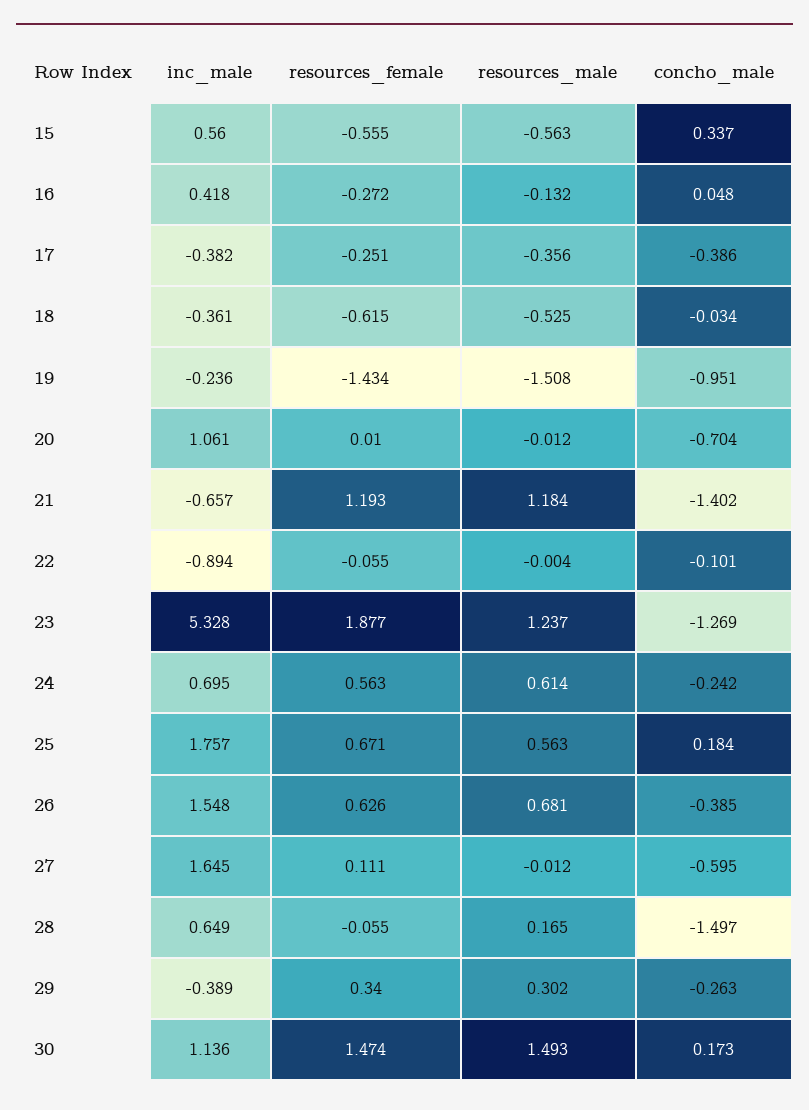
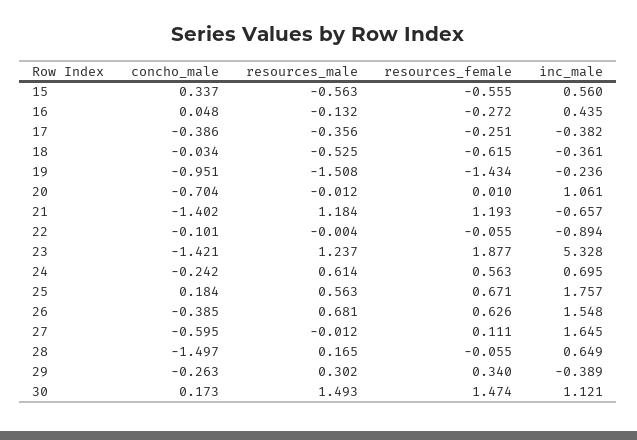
  {
    "inc_male": {
      "15": 0.56,
-     "16": 0.418,
+     "16": 0.435,
      "17": -0.382,
      "18": -0.361,
      "19": -0.236,
      "20": 1.061,
      "21": -0.657,
      "22": -0.894,
      "23": 5.328,
      "24": 0.695,
      "25": 1.757,
      "26": 1.548,
      "27": 1.645,
      "28": 0.649,
      "29": -0.389,
-     "30": 1.136
+     "30": 1.121
    },
    "resources_female": {
      "15": -0.555,
      "16": -0.272,
      "17": -0.251,
      "18": -0.615,
      "19": -1.434,
      "20": 0.01,
      "21": 1.193,
      "22": -0.055,
      "23": 1.877,
      "24": 0.563,
      "25": 0.671,
      "26": 0.626,
      "27": 0.111,
      "28": -0.055,
      "29": 0.34,
      "30": 1.474
    },
    "resources_male": {
      "15": -0.563,
      "16": -0.132,
      "17": -0.356,
      "18": -0.525,
      "19": -1.508,
      "20": -0.012,
      "21": 1.184,
      "22": -0.004,
      "23": 1.237,
      "24": 0.614,
      "25": 0.563,
      "26": 0.681,
      "27": -0.012,
      "28": 0.165,
      "29": 0.302,
      "30": 1.493
    },
    "concho_male": {
      "15": 0.337,
      "16": 0.048,
      "17": -0.386,
      "18": -0.034,
      "19": -0.951,
      "20": -0.704,
      "21": -1.402,
      "22": -0.101,
-     "23": -1.269,
+     "23": -1.421,
      "24": -0.242,
      "25": 0.184,
      "26": -0.385,
      "27": -0.595,
      "28": -1.497,
      "29": -0.263,
      "30": 0.173
    }
  }

